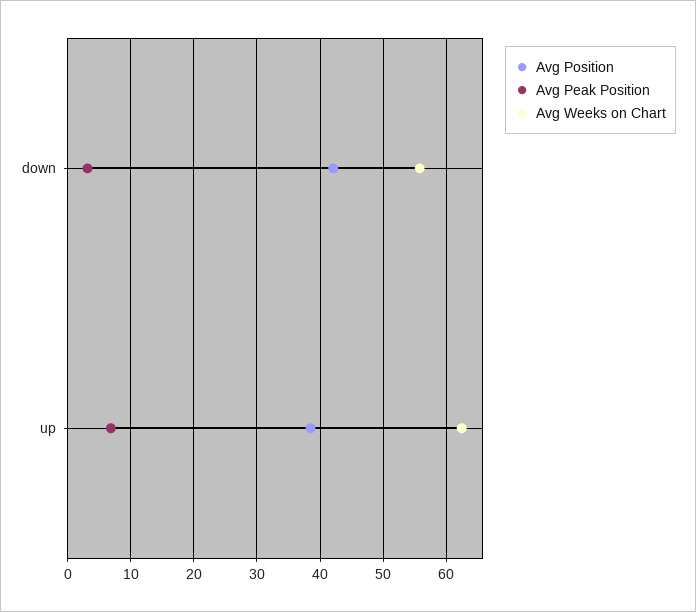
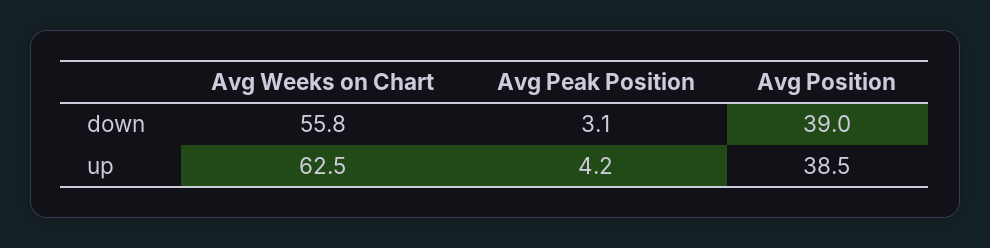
  {
    "Avg Position": {
-     "down": 42,
+     "down": 39,
      "up": 38.5
    },
    "Avg Peak Position": {
      "down": 3.1,
-     "up": 7
+     "up": 4.2
    },
    "Avg Weeks on Chart": {
      "down": 55.8,
      "up": 62.5
    }
  }

